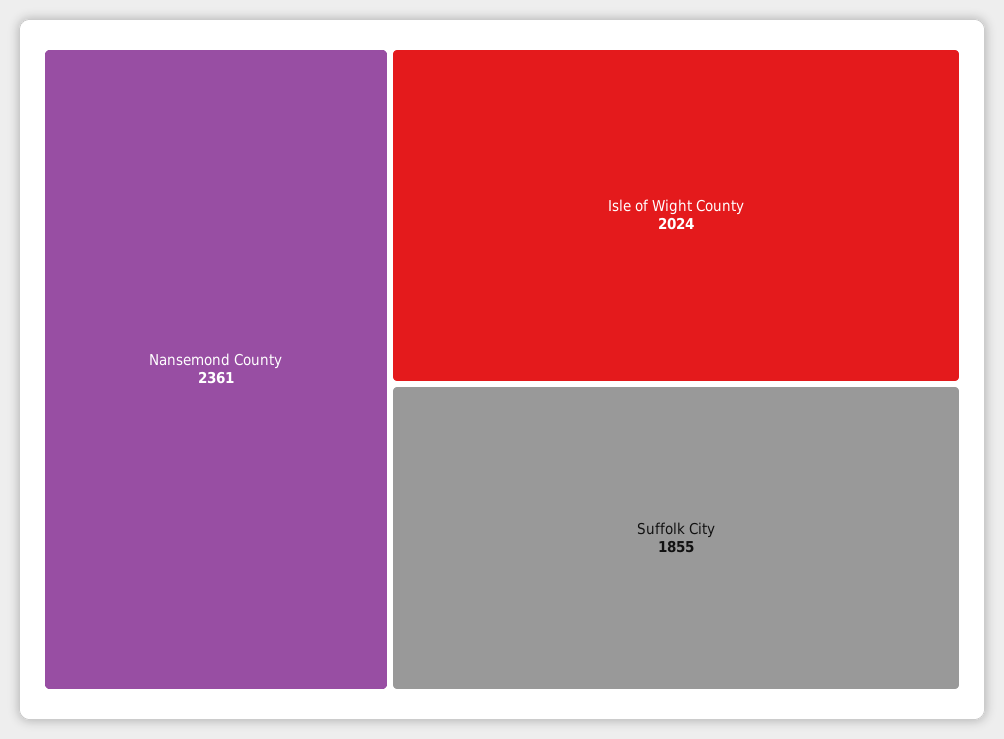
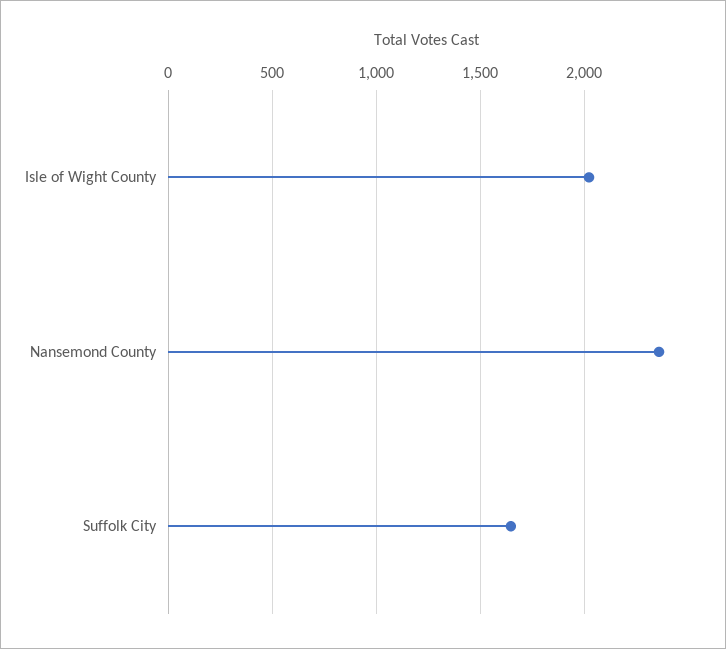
  {
    "Nansemond County": 2361,
    "Isle of Wight County": 2024,
-   "Suffolk City": 1855
+   "Suffolk City": 1650
  }

